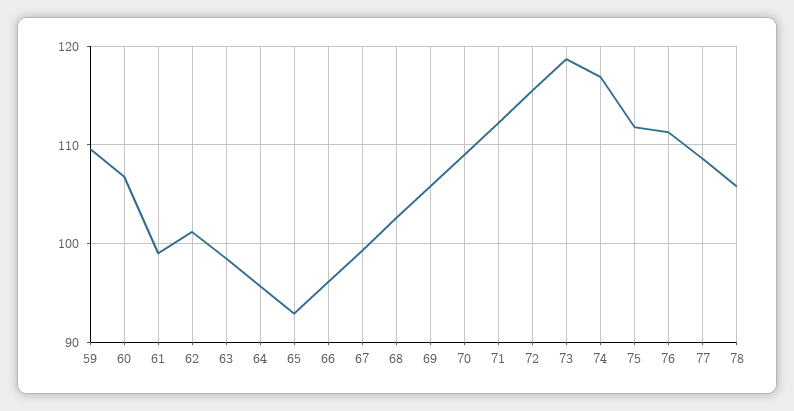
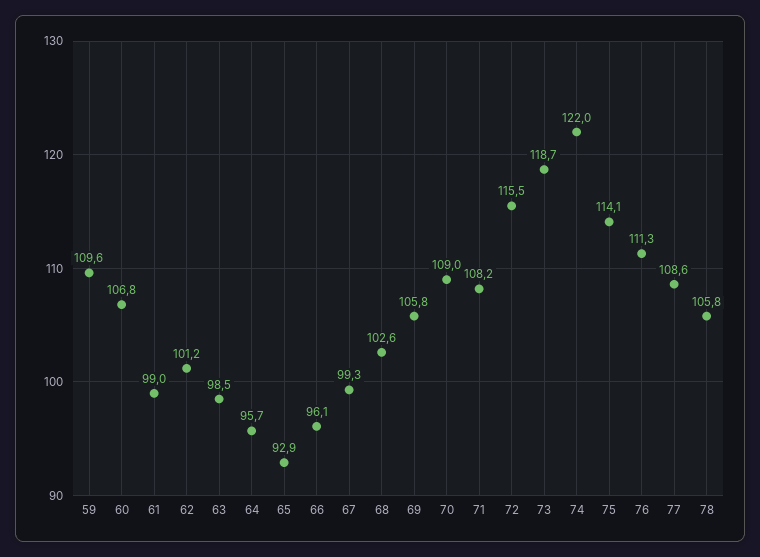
  {
    "59": 109.6,
    "60": 106.8,
    "61": 99,
    "62": 101.2,
    "63": 98.5,
    "64": 95.7,
    "65": 92.9,
    "66": 96.1,
    "67": 99.3,
    "68": 102.6,
    "69": 105.8,
    "70": 109,
-   "71": 112,
+   "71": 108.2,
    "72": 115.5,
    "73": 118.7,
-   "74": 117,
+   "74": 122,
-   "75": 112,
+   "75": 114.1,
    "76": 111.3,
    "77": 108.6,
    "78": 105.8
  }

